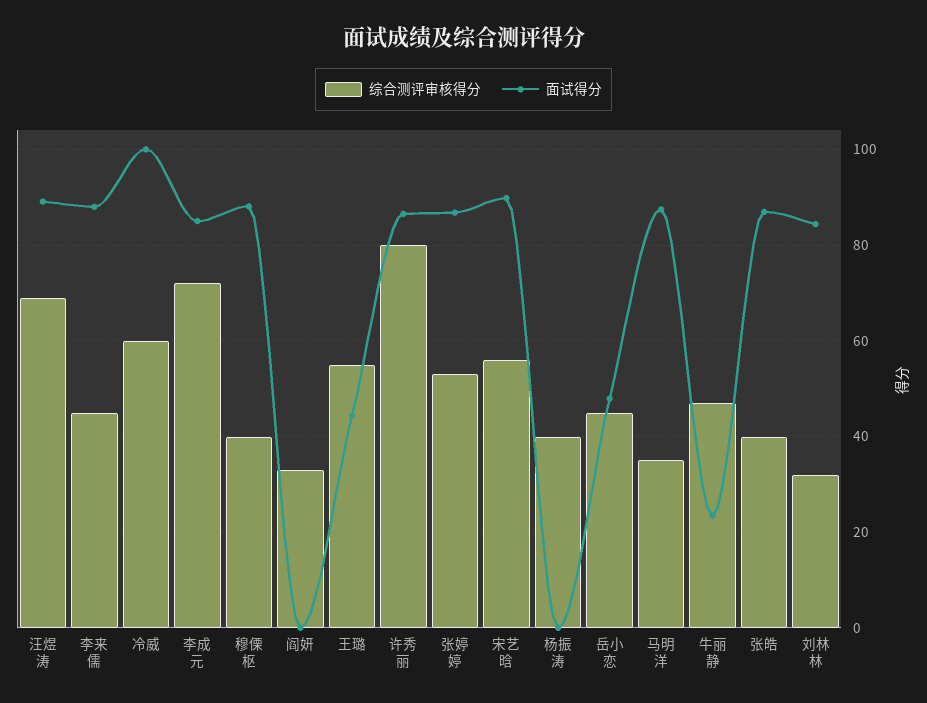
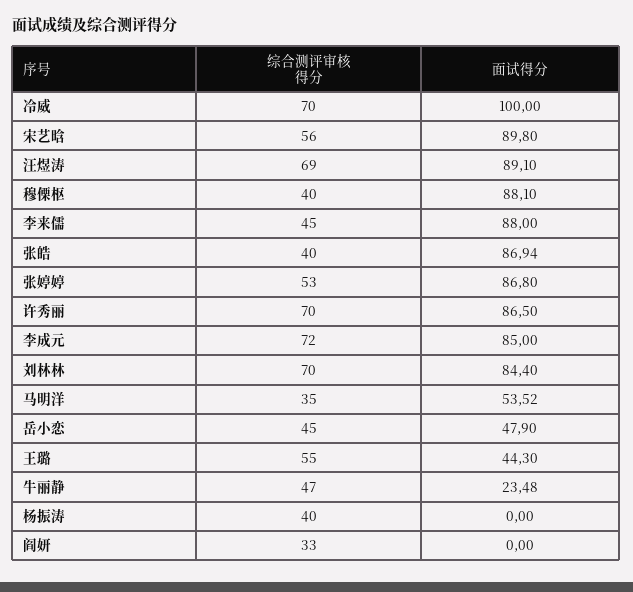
  {
    "综合测评审核得分": {
      "汪煜涛": 69,
      "李来儒": 45,
-     "冷威": 60,
+     "冷威": 70,
      "李成元": 72,
      "穆傈枢": 40,
      "阎妍": 33,
      "王璐": 55,
-     "许秀丽": 80,
+     "许秀丽": 70,
      "张婷婷": 53,
      "宋艺晗": 56,
      "杨振涛": 40,
      "岳小恋": 45,
      "马明洋": 35,
      "牛丽静": 47,
      "张皓": 40,
-     "刘林林": 32
+     "刘林林": 70
    },
    "面试得分": {
      "汪煜涛": 89.1,
      "李来儒": 88,
      "冷威": 100,
      "李成元": 85,
      "穆傈枢": 88.1,
      "阎妍": 0,
      "王璐": 44.3,
      "许秀丽": 86.5,
      "张婷婷": 86.8,
      "宋艺晗": 89.8,
      "杨振涛": 0,
      "岳小恋": 47.9,
-     "马明洋": 88,
+     "马明洋": 53.52,
      "牛丽静": 23.48,
      "张皓": 86.94,
      "刘林林": 84.4
    }
  }

